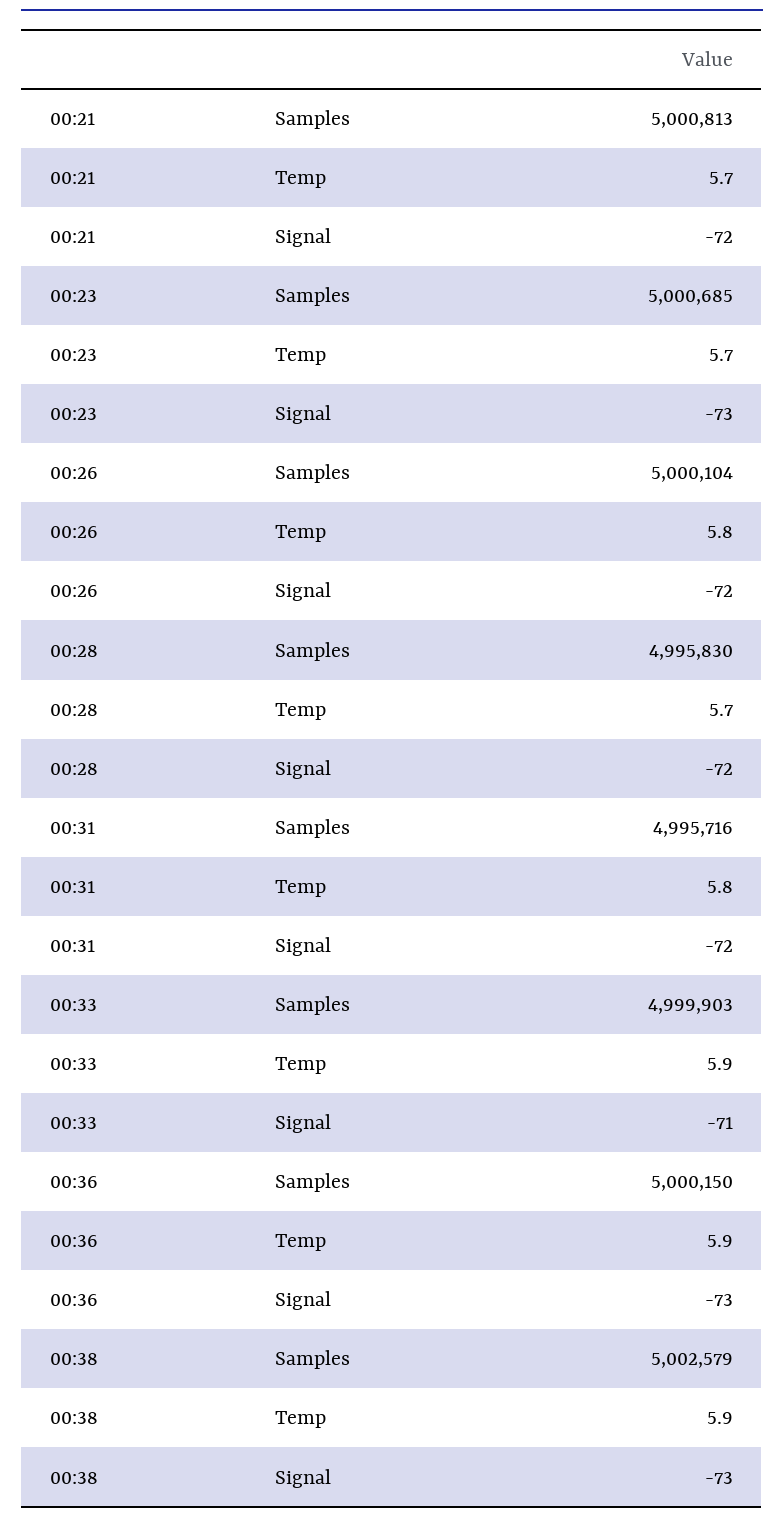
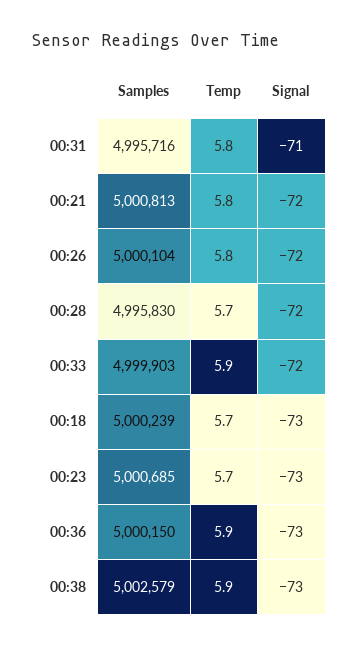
  {
    "00:21": {
      "Samples": 5000813,
-     "Temp": 5.7,
+     "Temp": 5.8,
      "Signal": -72
    },
    "00:23": {
      "Samples": 5000685,
      "Temp": 5.7,
      "Signal": -73
    },
    "00:26": {
      "Samples": 5000104,
      "Temp": 5.8,
      "Signal": -72
    },
    "00:28": {
      "Samples": 4995830,
      "Temp": 5.7,
      "Signal": -72
    },
    "00:31": {
      "Samples": 4995716,
      "Temp": 5.8,
-     "Signal": -72
+     "Signal": -71
    },
    "00:33": {
      "Samples": 4999903,
      "Temp": 5.9,
-     "Signal": -71
+     "Signal": -72
    },
    "00:36": {
      "Samples": 5000150,
      "Temp": 5.9,
      "Signal": -73
    },
    "00:38": {
      "Samples": 5002579,
      "Temp": 5.9,
      "Signal": -73
-   }
+   },
+   "00:18": {
+     "Samples": 5000239,
+     "Temp": 5.7,
+     "Signal": -73
+   }
  }

